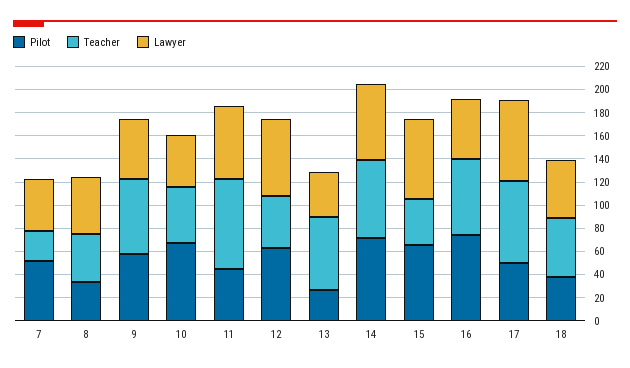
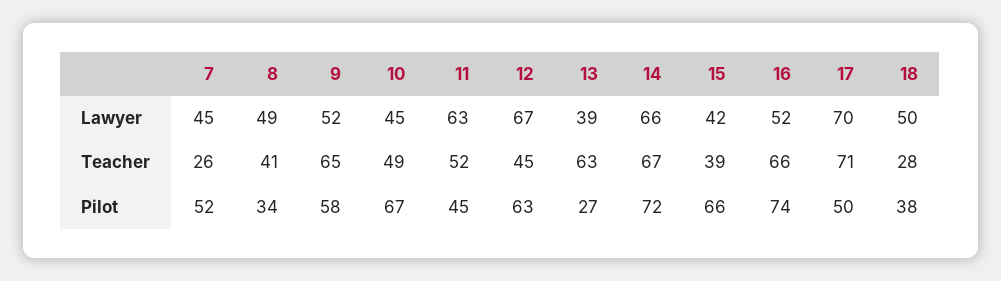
  {
    "Pilot": {
      "7": 52,
      "8": 34,
      "9": 58,
      "10": 67,
      "11": 45,
      "12": 63,
      "13": 27,
      "14": 72,
      "15": 66,
      "16": 74,
      "17": 50,
      "18": 38
    },
    "Teacher": {
      "7": 26,
      "8": 41,
      "9": 65,
      "10": 49,
-     "11": 80,
+     "11": 52,
      "12": 45,
      "13": 63,
      "14": 67,
      "15": 39,
      "16": 66,
      "17": 71,
-     "18": 50
+     "18": 28
    },
    "Lawyer": {
      "7": 45,
      "8": 49,
      "9": 52,
      "10": 45,
      "11": 63,
      "12": 67,
      "13": 39,
      "14": 66,
-     "15": 70,
+     "15": 42,
      "16": 52,
      "17": 70,
      "18": 50
    }
  }

